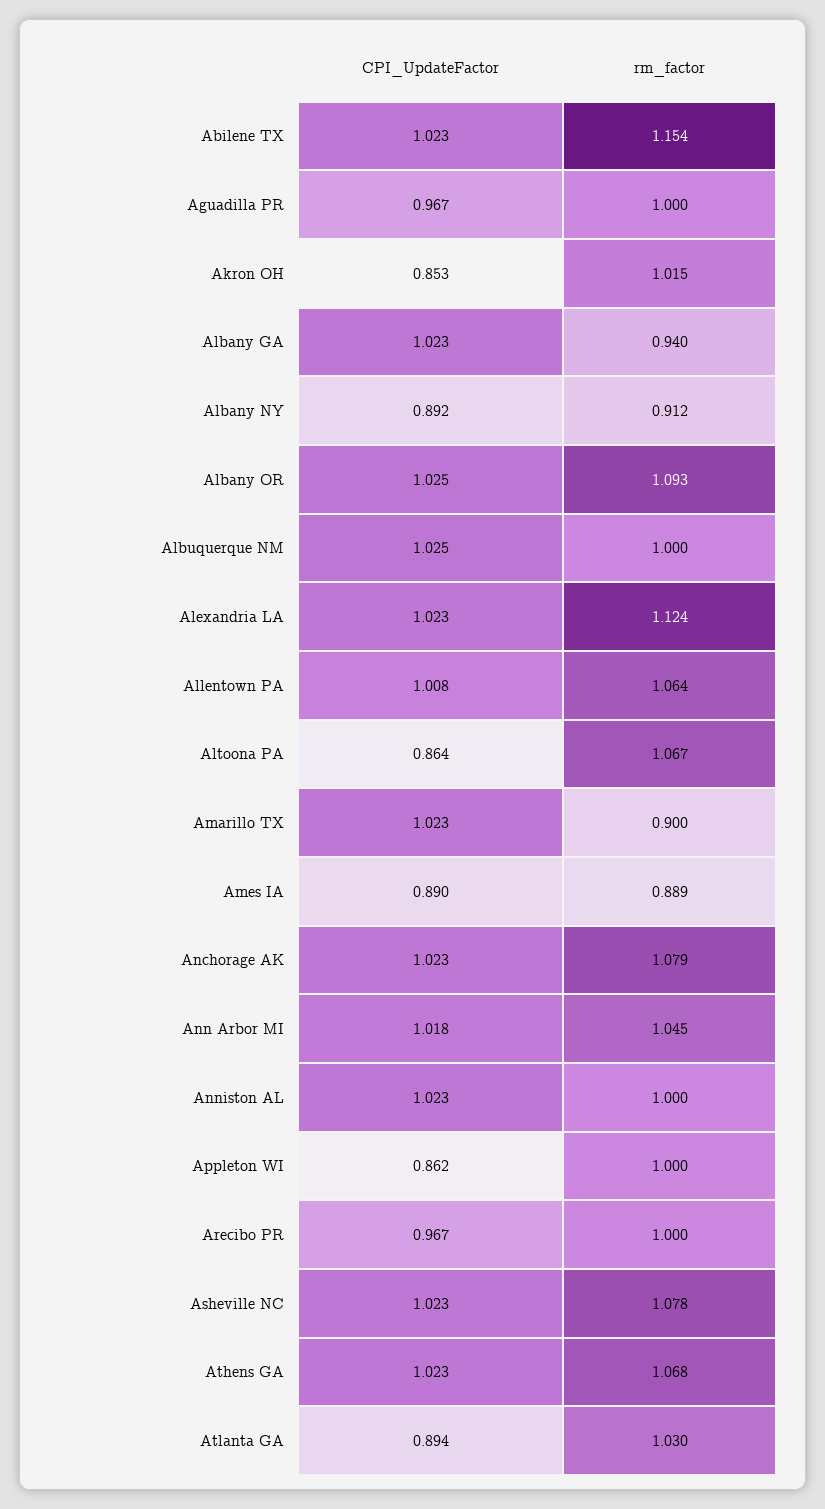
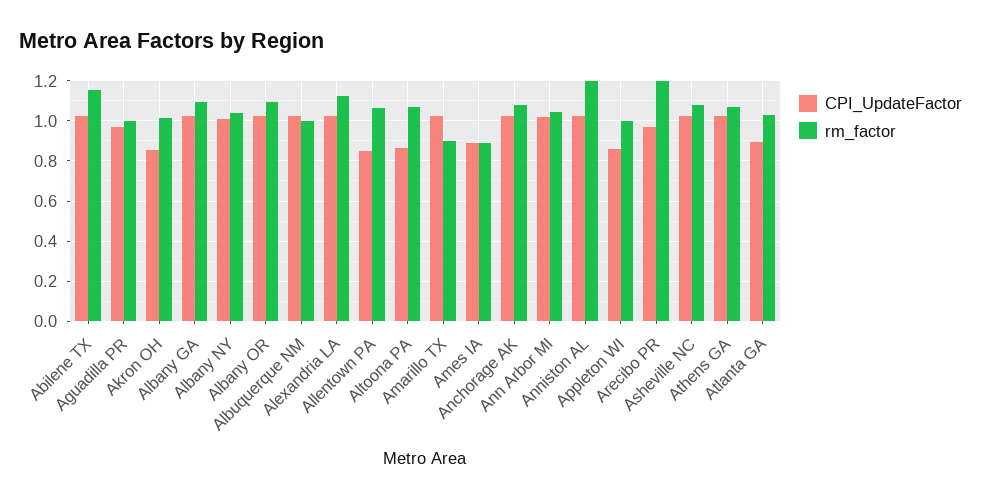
  {
    "CPI_UpdateFactor": {
      "Abilene TX": 1.023,
      "Aguadilla PR": 0.967,
      "Akron OH": 0.853,
      "Albany GA": 1.023,
-     "Albany NY": 0.892,
+     "Albany NY": 1,
      "Albany OR": 1.025,
      "Albuquerque NM": 1.025,
      "Alexandria LA": 1.023,
-     "Allentown PA": 1.008,
+     "Allentown PA": 0.85,
      "Altoona PA": 0.864,
      "Amarillo TX": 1.023,
      "Ames IA": 0.89,
      "Anchorage AK": 1.023,
      "Ann Arbor MI": 1.018,
      "Anniston AL": 1.023,
      "Appleton WI": 0.862,
      "Arecibo PR": 0.967,
      "Asheville NC": 1.023,
      "Athens GA": 1.023,
      "Atlanta GA": 0.894
    },
    "rm_factor": {
      "Abilene TX": 1.154,
      "Aguadilla PR": 1,
      "Akron OH": 1.015,
-     "Albany GA": 0.94,
+     "Albany GA": 1.1,
-     "Albany NY": 0.912,
+     "Albany NY": 1.05,
      "Albany OR": 1.093,
      "Albuquerque NM": 1,
      "Alexandria LA": 1.124,
      "Allentown PA": 1.064,
      "Altoona PA": 1.067,
      "Amarillo TX": 0.9,
      "Ames IA": 0.889,
      "Anchorage AK": 1.079,
      "Ann Arbor MI": 1.045,
-     "Anniston AL": 1,
+     "Anniston AL": 1.2,
      "Appleton WI": 1,
-     "Arecibo PR": 1,
+     "Arecibo PR": 1.2,
      "Asheville NC": 1.078,
      "Athens GA": 1.068,
      "Atlanta GA": 1.03
    }
  }

